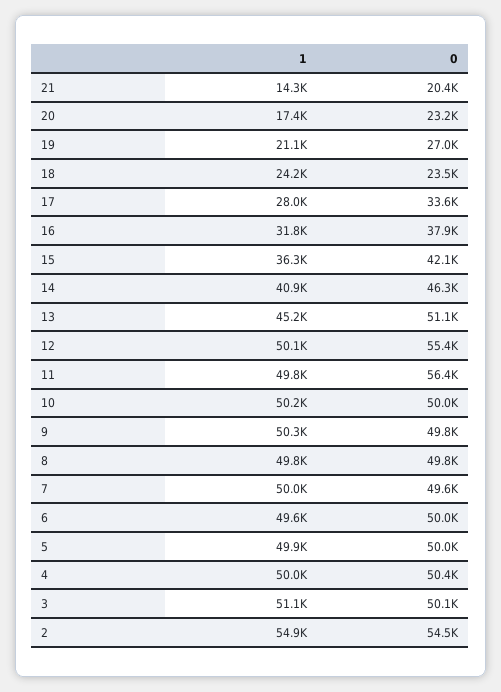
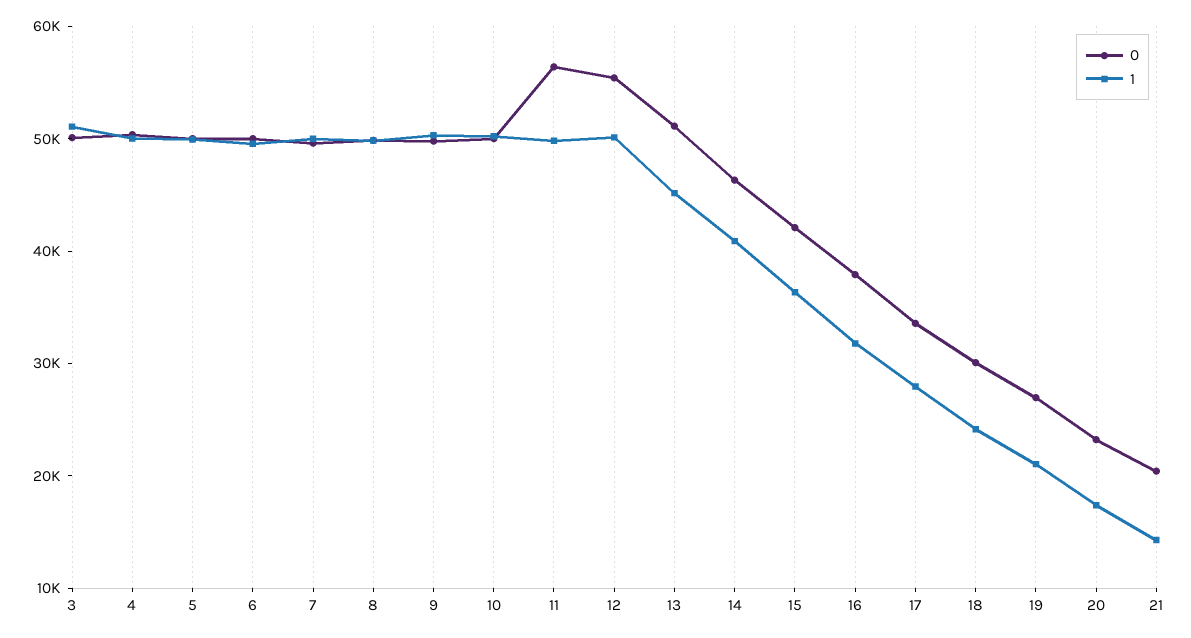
  {
    "1": {
      "21": 14300,
      "20": 17400,
      "19": 21100,
      "18": 24200,
      "17": 28000,
      "16": 31800,
      "15": 36300,
      "14": 40900,
      "13": 45200,
      "12": 50100,
      "11": 49800,
      "10": 50200,
      "9": 50300,
      "8": 49800,
      "7": 50000,
      "6": 49600,
      "5": 49900,
      "4": 50000,
-     "3": 51100,
+     "3": 51100
-     "2": 54900
    },
    "0": {
      "21": 20400,
      "20": 23200,
      "19": 27000,
-     "18": 23500,
+     "18": 30000,
      "17": 33600,
      "16": 37900,
      "15": 42100,
      "14": 46300,
      "13": 51100,
      "12": 55400,
      "11": 56400,
      "10": 50000,
      "9": 49800,
      "8": 49800,
      "7": 49600,
      "6": 50000,
      "5": 50000,
      "4": 50400,
-     "3": 50100,
+     "3": 50100
-     "2": 54500
    }
  }

